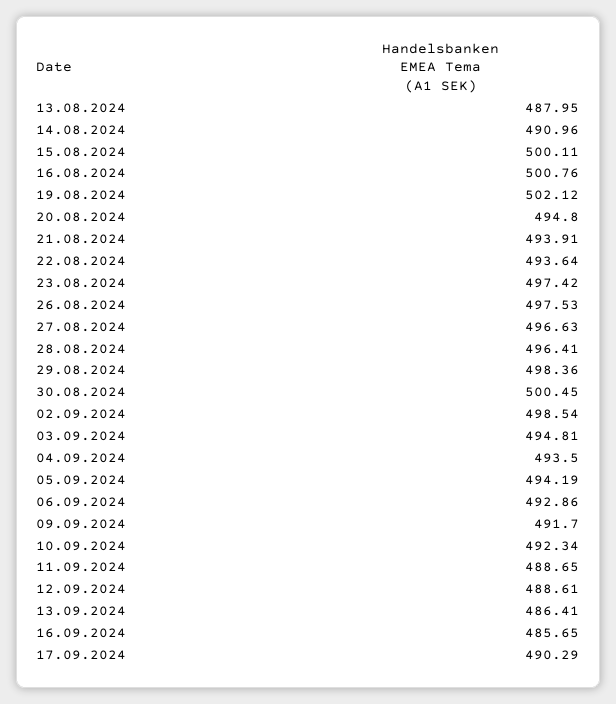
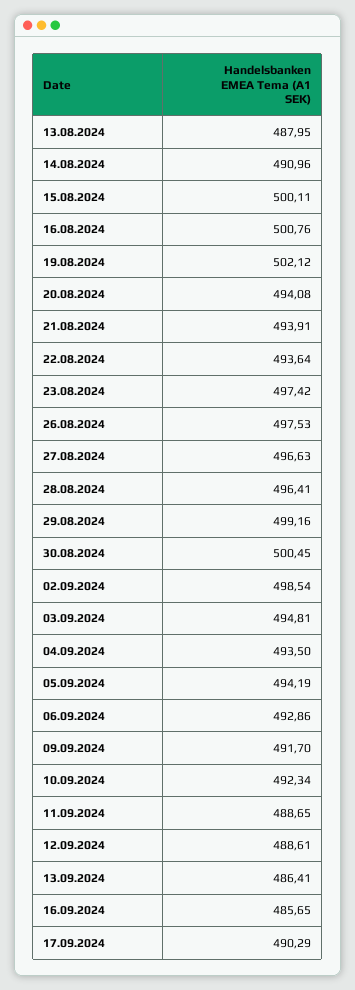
  {
    "13.08.2024": 487.95,
    "14.08.2024": 490.96,
    "15.08.2024": 500.11,
    "16.08.2024": 500.76,
    "19.08.2024": 502.12,
-   "20.08.2024": 494.8,
+   "20.08.2024": 494.08,
    "21.08.2024": 493.91,
    "22.08.2024": 493.64,
    "23.08.2024": 497.42,
    "26.08.2024": 497.53,
    "27.08.2024": 496.63,
    "28.08.2024": 496.41,
-   "29.08.2024": 498.36,
+   "29.08.2024": 499.16,
    "30.08.2024": 500.45,
    "02.09.2024": 498.54,
    "03.09.2024": 494.81,
    "04.09.2024": 493.5,
    "05.09.2024": 494.19,
    "06.09.2024": 492.86,
    "09.09.2024": 491.7,
    "10.09.2024": 492.34,
    "11.09.2024": 488.65,
    "12.09.2024": 488.61,
    "13.09.2024": 486.41,
    "16.09.2024": 485.65,
    "17.09.2024": 490.29
  }

